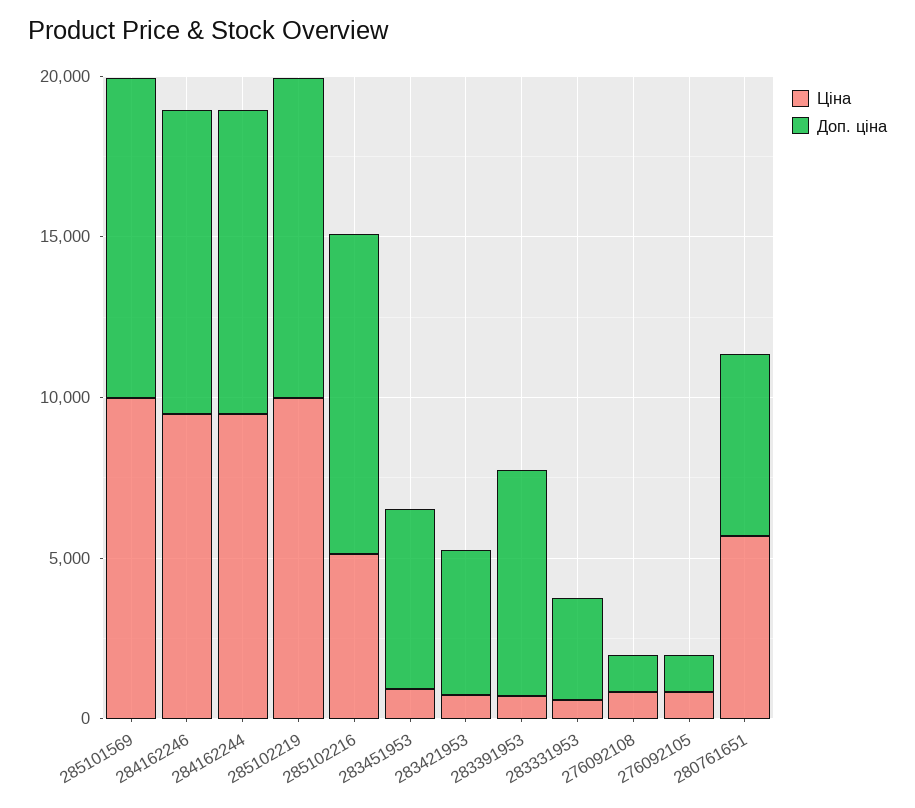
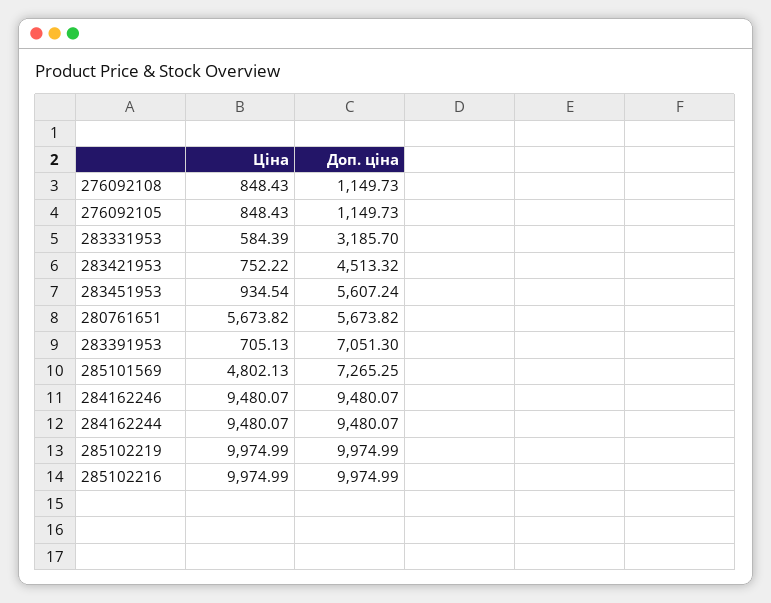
  {
    "Ціна": {
-     "285101569": 10000,
+     "285101569": 4802.13,
      "284162246": 9480.07,
      "284162244": 9480.07,
      "285102219": 9974.99,
-     "285102216": 5000,
+     "285102216": 9974.99,
      "283451953": 934.54,
      "283421953": 752.22,
      "283391953": 705.13,
      "283331953": 584.39,
      "276092108": 848.43,
      "276092105": 848.43,
      "280761651": 5673.82
    },
    "Доп. ціна": {
-     "285101569": 10000,
+     "285101569": 7265.25,
      "284162246": 9480.07,
      "284162244": 9480.07,
      "285102219": 9974.99,
      "285102216": 9974.99,
      "283451953": 5607.24,
      "283421953": 4513.32,
      "283391953": 7051.3,
      "283331953": 3185.7,
      "276092108": 1149.73,
      "276092105": 1149.73,
      "280761651": 5673.82
    }
  }

